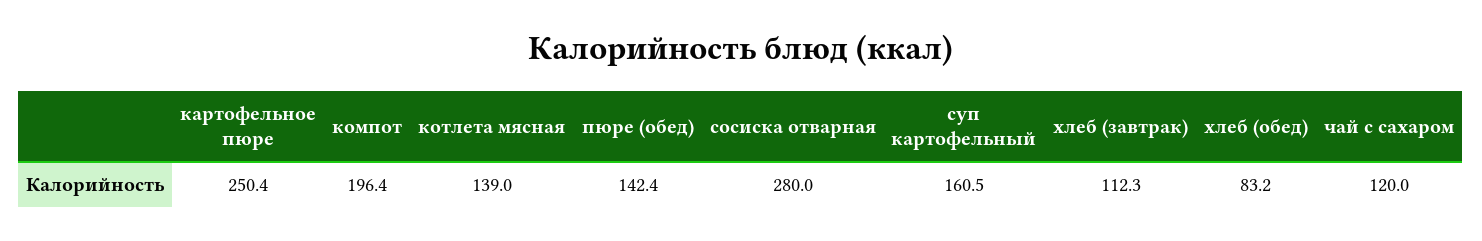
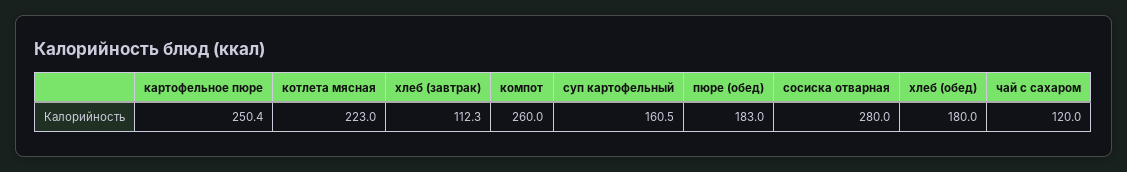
  {
    "картофельное пюре": 250.4,
-   "компот": 196.4,
+   "компот": 260,
-   "котлета мясная": 139,
+   "котлета мясная": 223,
-   "пюре (обед)": 142.4,
+   "пюре (обед)": 183,
    "сосиска отварная": 280,
    "суп картофельный": 160.5,
    "хлеб (завтрак)": 112.3,
-   "хлеб (обед)": 83.2,
+   "хлеб (обед)": 180,
    "чай с сахаром": 120
  }

